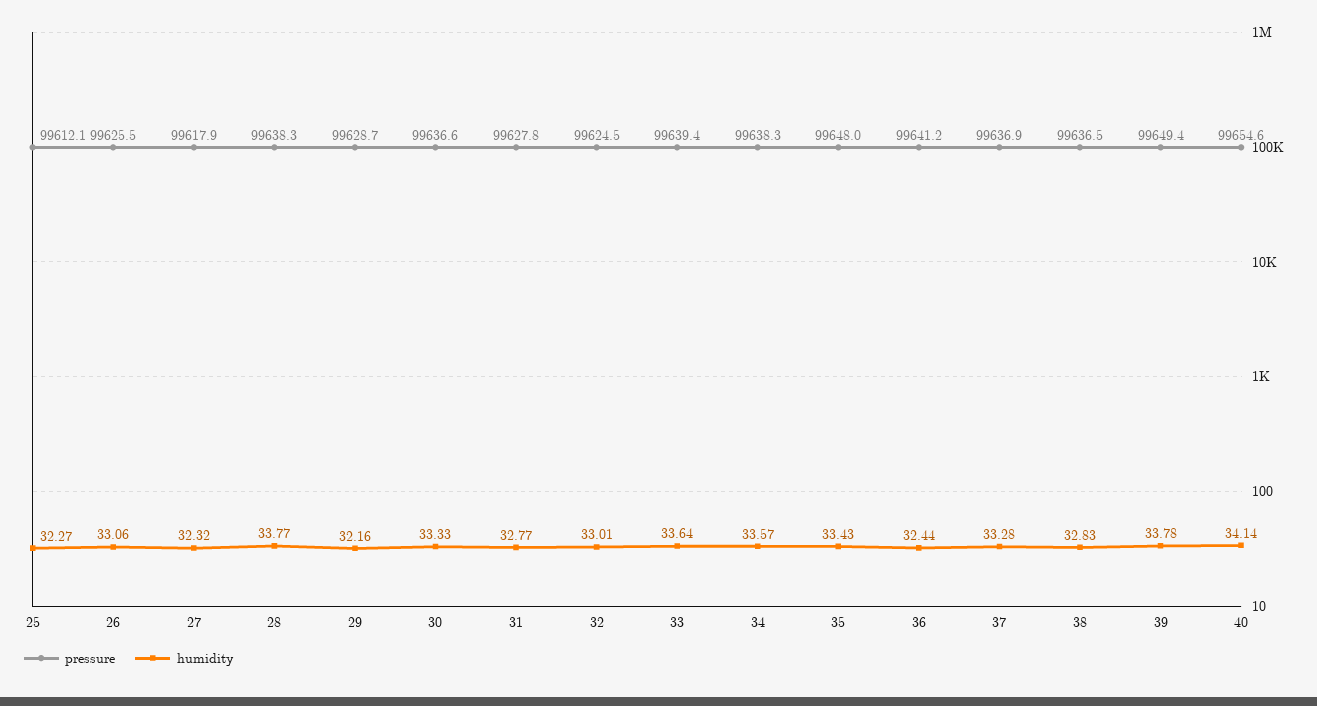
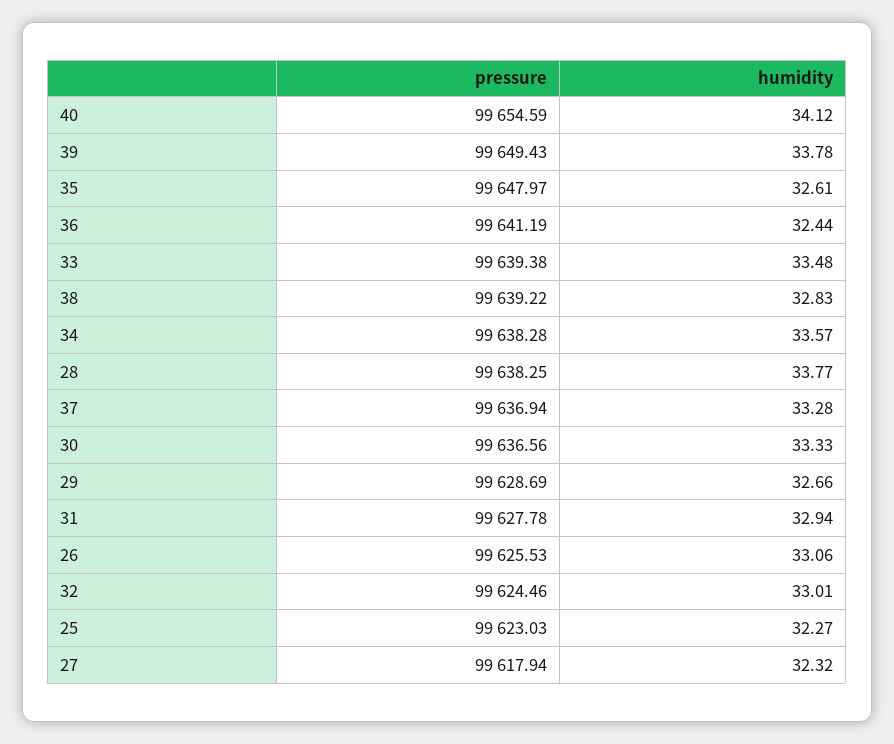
  {
    "pressure": {
-     "25": 99612.1,
+     "25": 99623.03,
      "26": 99625.53,
      "27": 99617.94,
      "28": 99638.25,
      "29": 99628.69,
      "30": 99636.56,
      "31": 99627.78,
      "32": 99624.46,
      "33": 99639.38,
      "34": 99638.28,
      "35": 99647.97,
      "36": 99641.19,
      "37": 99636.94,
-     "38": 99636.5,
+     "38": 99639.22,
      "39": 99649.43,
      "40": 99654.59
    },
    "humidity": {
      "25": 32.27,
      "26": 33.06,
      "27": 32.32,
      "28": 33.77,
-     "29": 32.16,
+     "29": 32.66,
      "30": 33.33,
-     "31": 32.77,
+     "31": 32.94,
      "32": 33.01,
-     "33": 33.64,
+     "33": 33.48,
      "34": 33.57,
-     "35": 33.43,
+     "35": 32.61,
      "36": 32.44,
      "37": 33.28,
      "38": 32.83,
      "39": 33.78,
-     "40": 34.14
+     "40": 34.12
    }
  }

